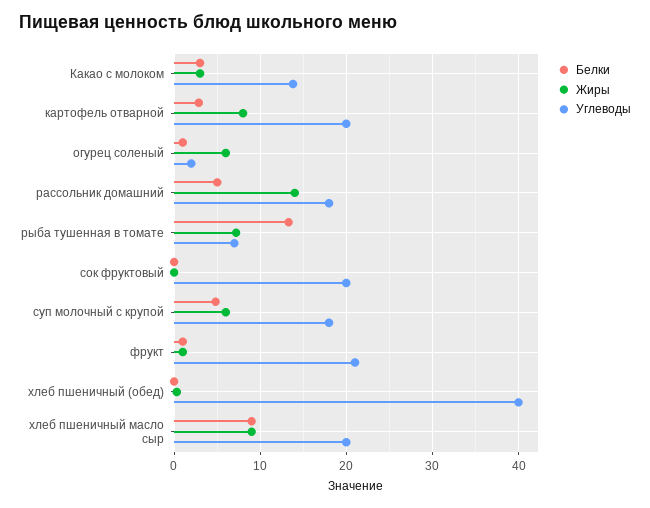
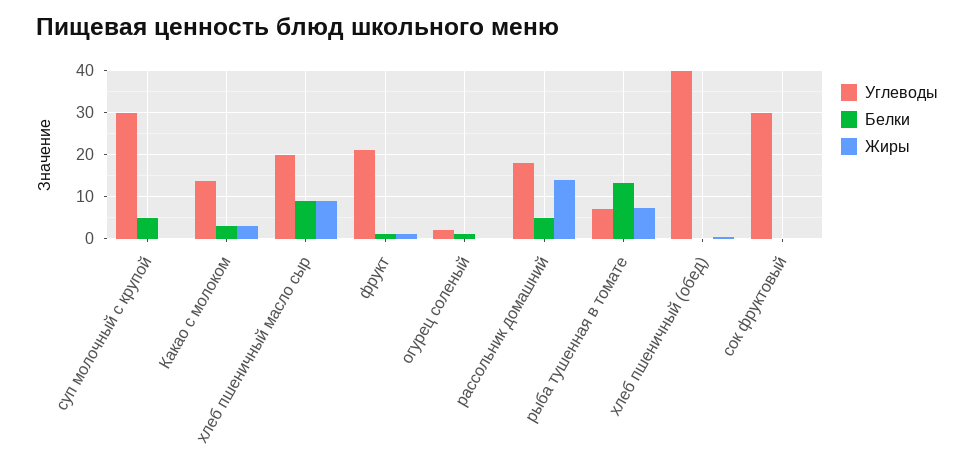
  {
    "Белки": {
      "Какао с молоком": 3,
-     "картофель отварной": 3,
      "огурец соленый": 1,
      "рассольник домашний": 5,
      "рыба тушенная в томате": 13,
      "сок фруктовый": 0,
      "суп молочный с крупой": 5,
      "фрукт": 1,
      "хлеб пшеничный (обед)": 0,
      "хлеб пшеничный масло сыр": 9
    },
    "Жиры": {
      "Какао с молоком": 3,
-     "картофель отварной": 8,
-     "огурец соленый": 6,
+     "огурец соленый": 0,
      "рассольник домашний": 14,
      "рыба тушенная в томате": 7,
      "сок фруктовый": 0,
-     "суп молочный с крупой": 6,
+     "суп молочный с крупой": 0,
      "фрукт": 1,
      "хлеб пшеничный (обед)": 0,
      "хлеб пшеничный масло сыр": 9
    },
    "Углеводы": {
      "Какао с молоком": 14,
-     "картофель отварной": 20,
      "огурец соленый": 2,
      "рассольник домашний": 18,
      "рыба тушенная в томате": 7,
-     "сок фруктовый": 20,
+     "сок фруктовый": 30,
-     "суп молочный с крупой": 18,
+     "суп молочный с крупой": 30,
      "фрукт": 21,
      "хлеб пшеничный (обед)": 40,
      "хлеб пшеничный масло сыр": 20
    }
  }

